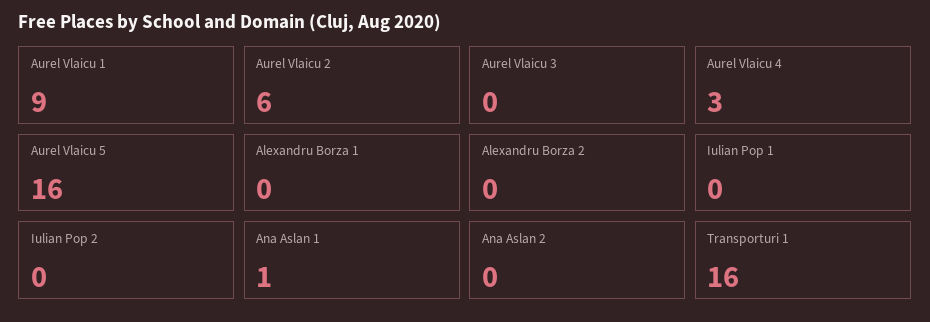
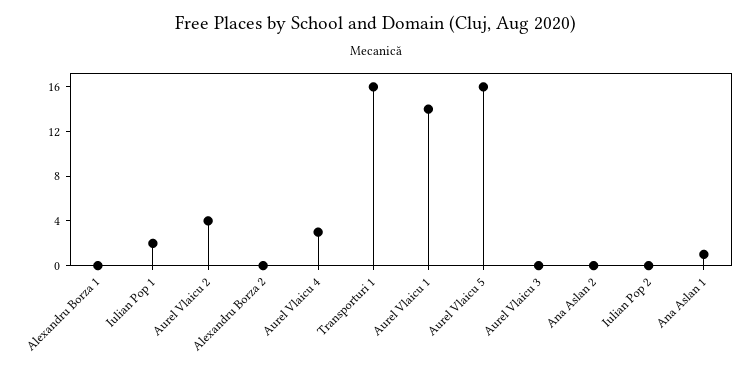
  {
-   "Aurel Vlaicu 1": 9,
+   "Aurel Vlaicu 1": 14,
-   "Aurel Vlaicu 2": 6,
+   "Aurel Vlaicu 2": 4,
    "Aurel Vlaicu 3": 0,
    "Aurel Vlaicu 4": 3,
    "Aurel Vlaicu 5": 16,
    "Alexandru Borza 1": 0,
    "Alexandru Borza 2": 0,
-   "Iulian Pop 1": 0,
+   "Iulian Pop 1": 2,
    "Iulian Pop 2": 0,
    "Ana Aslan 1": 1,
    "Ana Aslan 2": 0,
    "Transporturi 1": 16
  }

